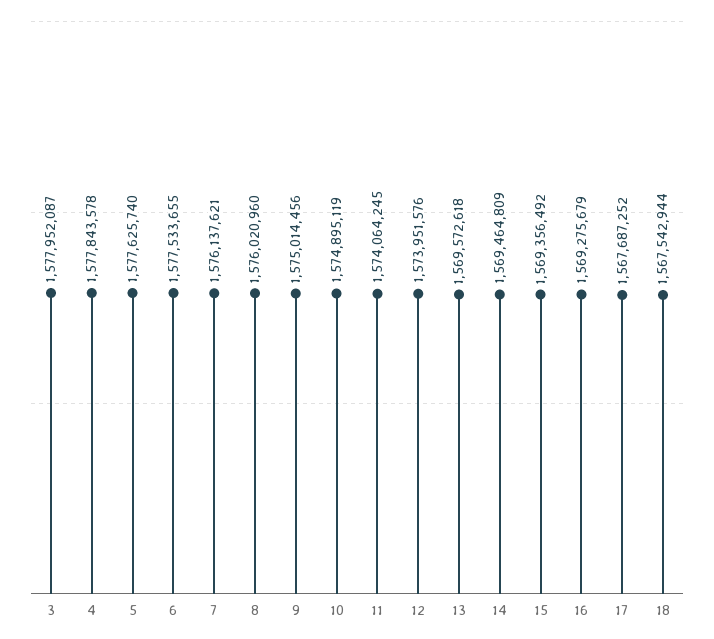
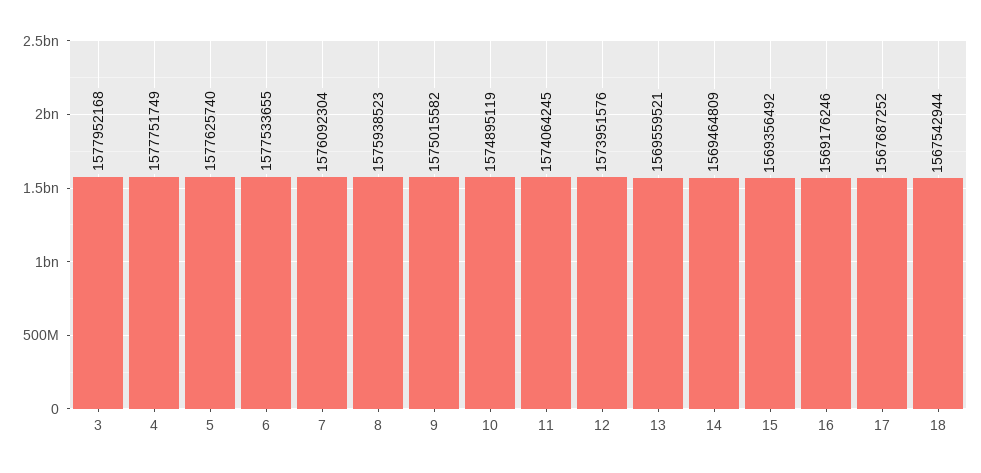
  {
-   "3": 1577952087,
+   "3": 1577952168,
-   "4": 1577843578,
+   "4": 1577751749,
    "5": 1577625740,
    "6": 1577533655,
-   "7": 1576137621,
+   "7": 1576092304,
-   "8": 1576020960,
+   "8": 1575938523,
-   "9": 1575014456,
+   "9": 1575015582,
    "10": 1574895119,
    "11": 1574064245,
    "12": 1573951576,
-   "13": 1569572618,
+   "13": 1569559521,
    "14": 1569464809,
    "15": 1569356492,
-   "16": 1569275679,
+   "16": 1569176246,
    "17": 1567687252,
    "18": 1567542944
  }

